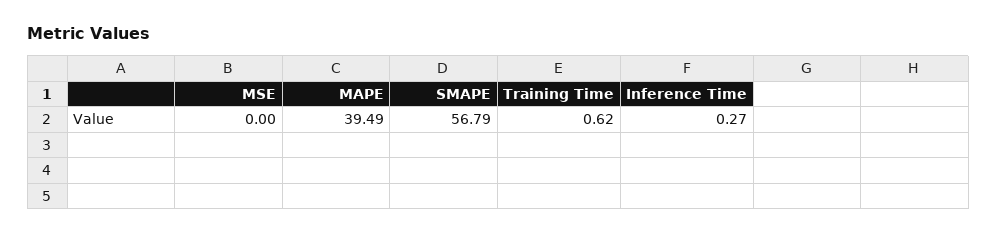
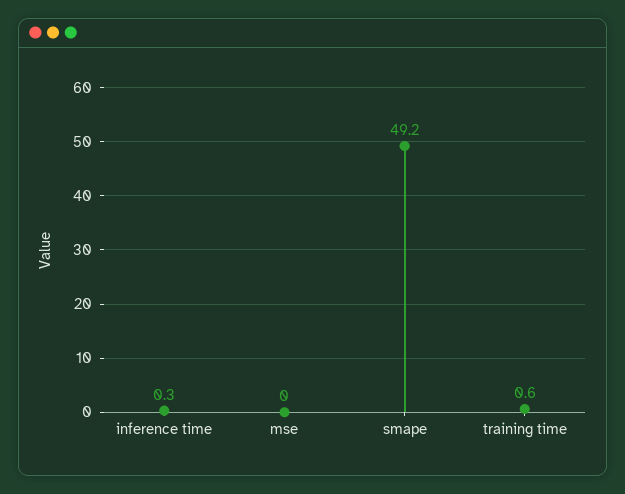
  {
    "MSE": 0,
-   "MAPE": 39.49,
-   "SMAPE": 56.79,
+   "SMAPE": 49.2,
    "Training Time": 0.62,
    "Inference Time": 0.27
  }

